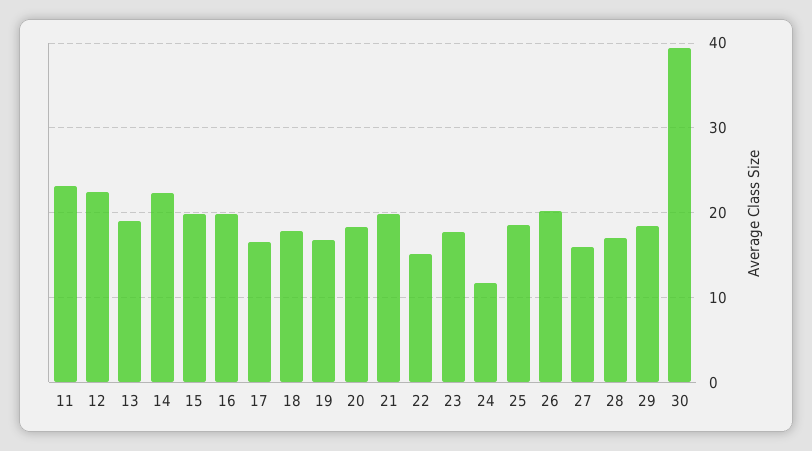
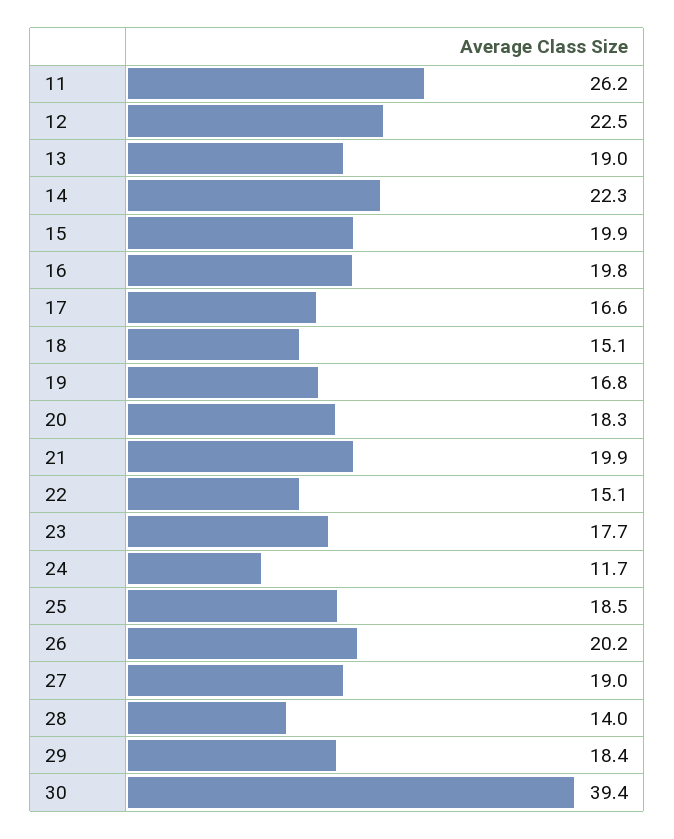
  {
-   "11": 23,
+   "11": 26.2,
    "12": 22.5,
    "13": 19,
    "14": 22.3,
    "15": 19.9,
    "16": 19.8,
    "17": 16.6,
-   "18": 18,
+   "18": 15.1,
    "19": 16.8,
    "20": 18.3,
    "21": 19.9,
    "22": 15.1,
    "23": 17.7,
    "24": 11.7,
    "25": 18.5,
    "26": 20.2,
-   "27": 16,
+   "27": 19,
-   "28": 17,
+   "28": 14,
    "29": 18.4,
    "30": 39.4
  }

